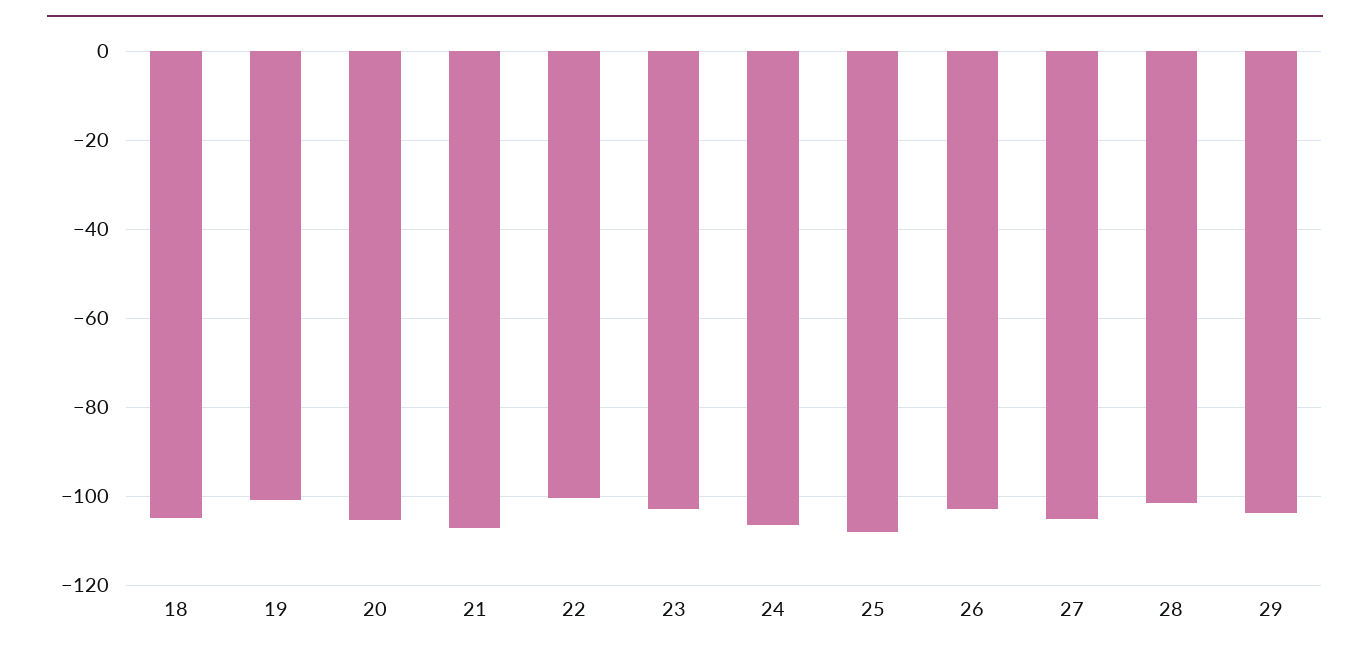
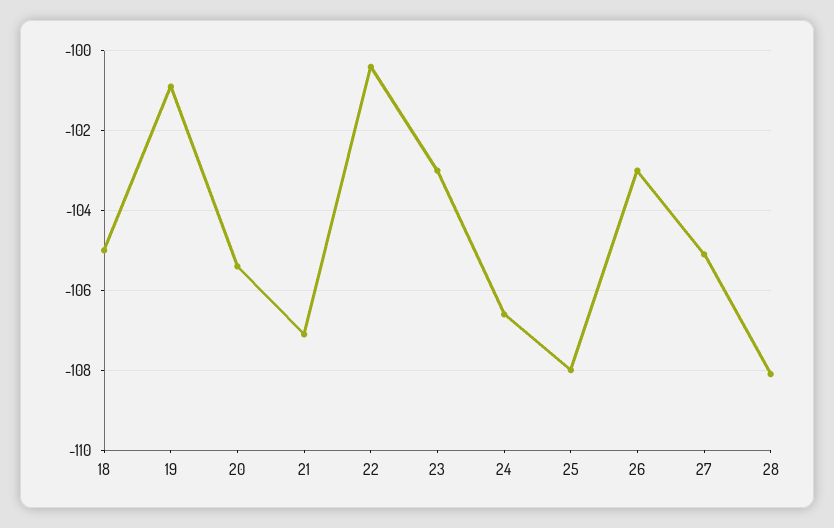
  {
    "18": -105,
    "19": -101,
    "20": -105.5,
    "21": -107,
    "22": -100.5,
    "23": -103,
    "24": -106.5,
    "25": -108,
    "26": -103,
    "27": -105,
-   "28": -102,
+   "28": -108
-   "29": -104
  }

